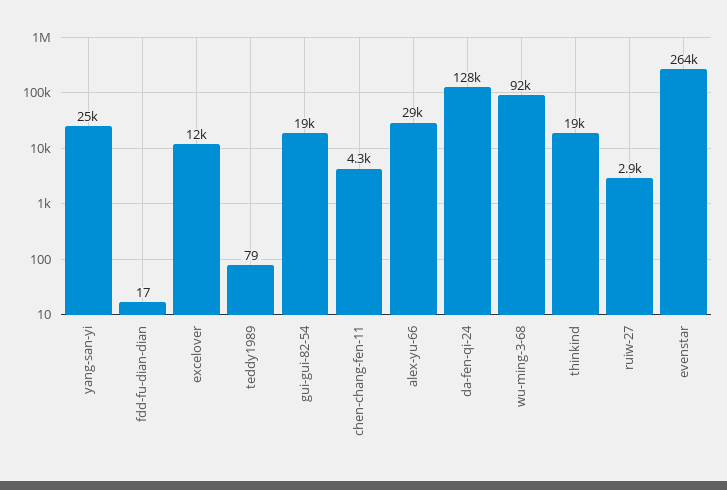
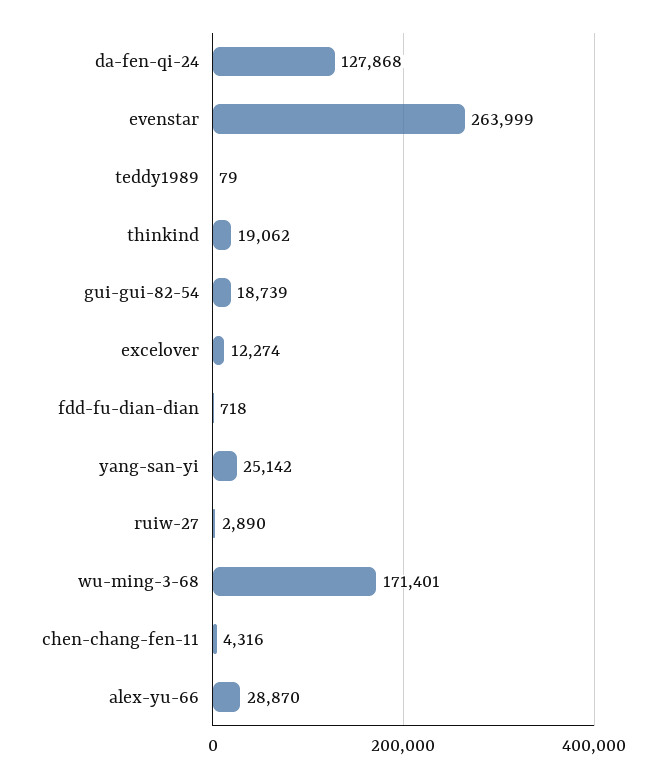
  {
    "yang-san-yi": 25142,
-   "fdd-fu-dian-dian": 17,
+   "fdd-fu-dian-dian": 718,
    "excelover": 12274,
    "teddy1989": 79,
    "gui-gui-82-54": 18739,
    "chen-chang-fen-11": 4316,
    "alex-yu-66": 28870,
    "da-fen-qi-24": 127868,
-   "wu-ming-3-68": 92000,
+   "wu-ming-3-68": 171401,
    "thinkind": 19062,
    "ruiw-27": 2890,
    "evenstar": 263999
  }

